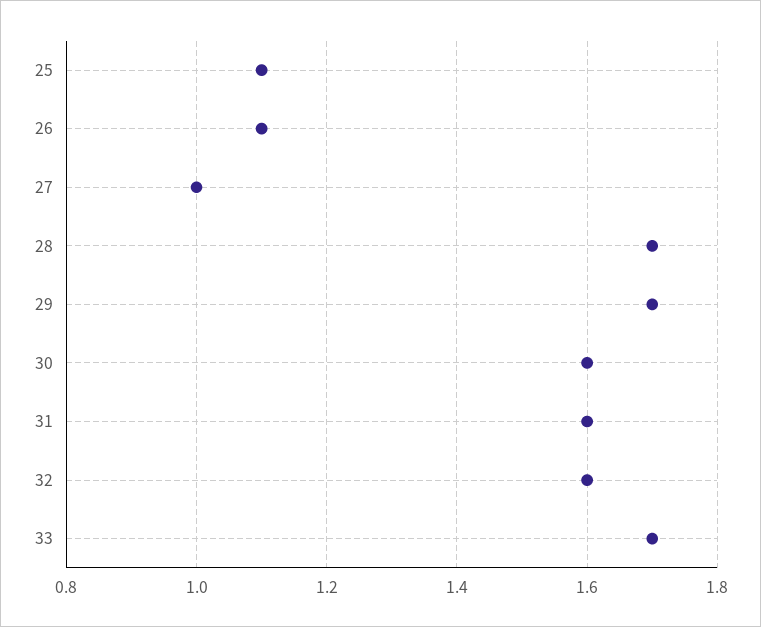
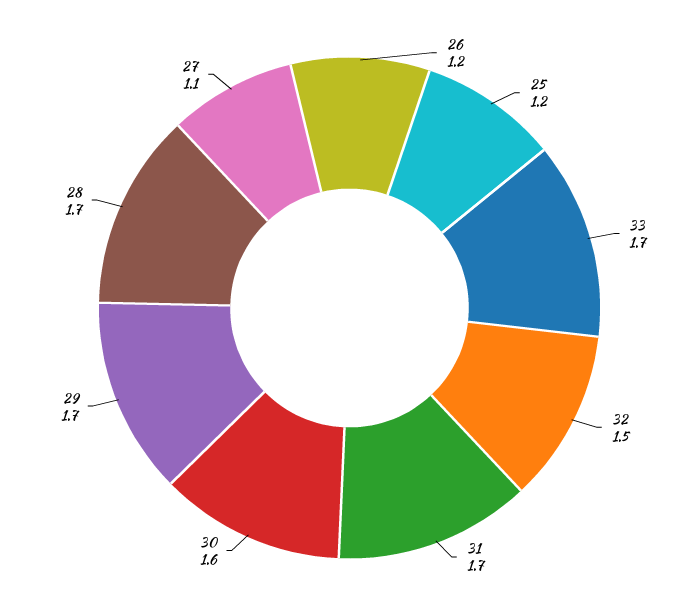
  {
-   "25": 1.1,
+   "25": 1.2,
-   "26": 1.1,
+   "26": 1.2,
-   "27": 1,
+   "27": 1.1,
    "28": 1.7,
    "29": 1.7,
    "30": 1.6,
-   "31": 1.6,
+   "31": 1.7,
-   "32": 1.6,
+   "32": 1.5,
    "33": 1.7
  }

